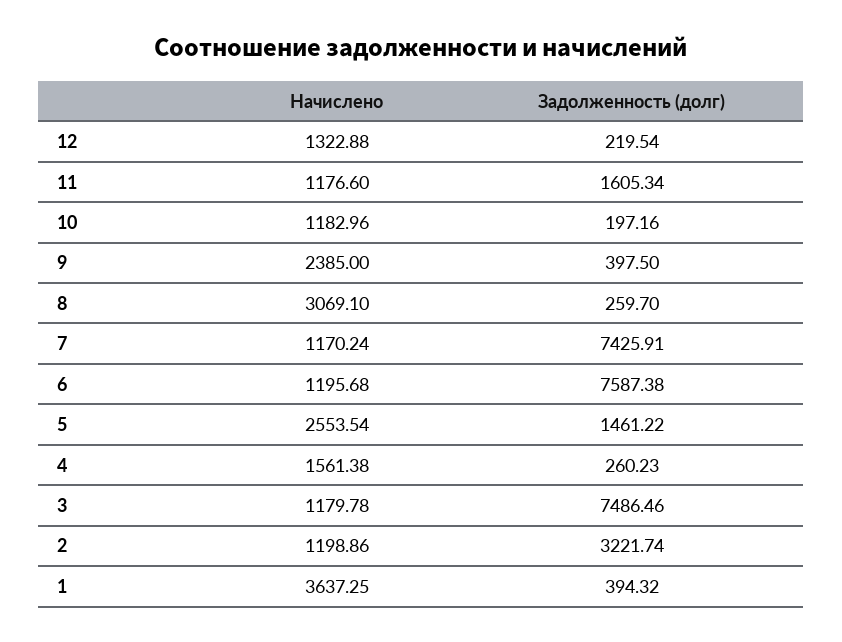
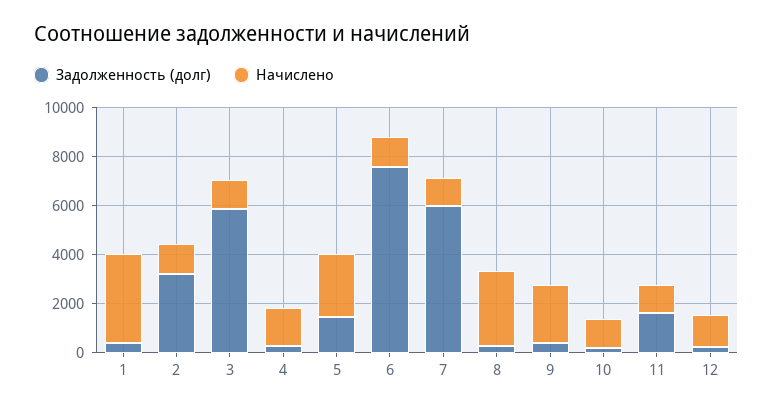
  {
    "Начислено": {
      "12": 1322.88,
      "11": 1176.6,
      "10": 1182.96,
      "9": 2385,
      "8": 3069.1,
      "7": 1170.24,
      "6": 1195.68,
      "5": 2553.54,
      "4": 1561.38,
      "3": 1179.78,
      "2": 1198.86,
      "1": 3637.25
    },
    "Задолженность (долг)": {
      "12": 219.54,
      "11": 1605.34,
      "10": 197.16,
      "9": 397.5,
      "8": 259.7,
-     "7": 7425.91,
+     "7": 6000,
      "6": 7587.38,
      "5": 1461.22,
      "4": 260.23,
-     "3": 7486.46,
+     "3": 6000,
      "2": 3221.74,
      "1": 394.32
    }
  }

